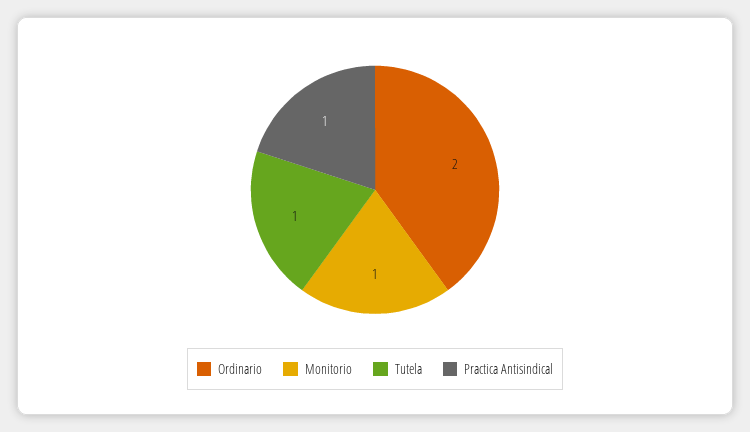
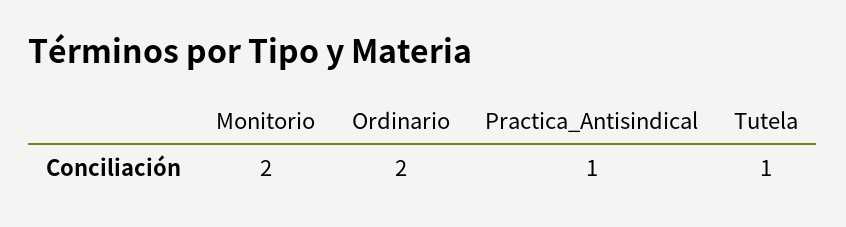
  {
    "Ordinario": 2,
-   "Monitorio": 1,
+   "Monitorio": 2,
    "Tutela": 1,
    "Practica Antisindical": 1
  }

